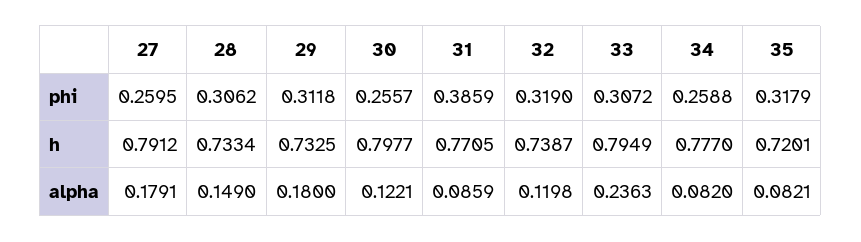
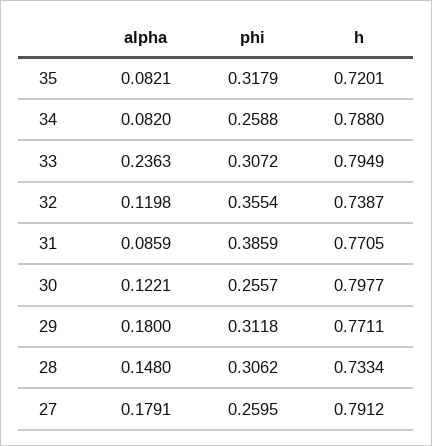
  {
    "27": {
      "phi": 0.2595,
      "h": 0.7912,
      "alpha": 0.1791
    },
    "28": {
      "phi": 0.3062,
      "h": 0.7334,
-     "alpha": 0.149
+     "alpha": 0.148
    },
    "29": {
      "phi": 0.3118,
-     "h": 0.7325,
+     "h": 0.7711,
      "alpha": 0.18
    },
    "30": {
      "phi": 0.2557,
      "h": 0.7977,
      "alpha": 0.1221
    },
    "31": {
      "phi": 0.3859,
      "h": 0.7705,
      "alpha": 0.0859
    },
    "32": {
-     "phi": 0.319,
+     "phi": 0.3554,
      "h": 0.7387,
      "alpha": 0.1198
    },
    "33": {
      "phi": 0.3072,
      "h": 0.7949,
      "alpha": 0.2363
    },
    "34": {
      "phi": 0.2588,
-     "h": 0.777,
+     "h": 0.788,
      "alpha": 0.082
    },
    "35": {
      "phi": 0.3179,
      "h": 0.7201,
      "alpha": 0.0821
    }
  }

